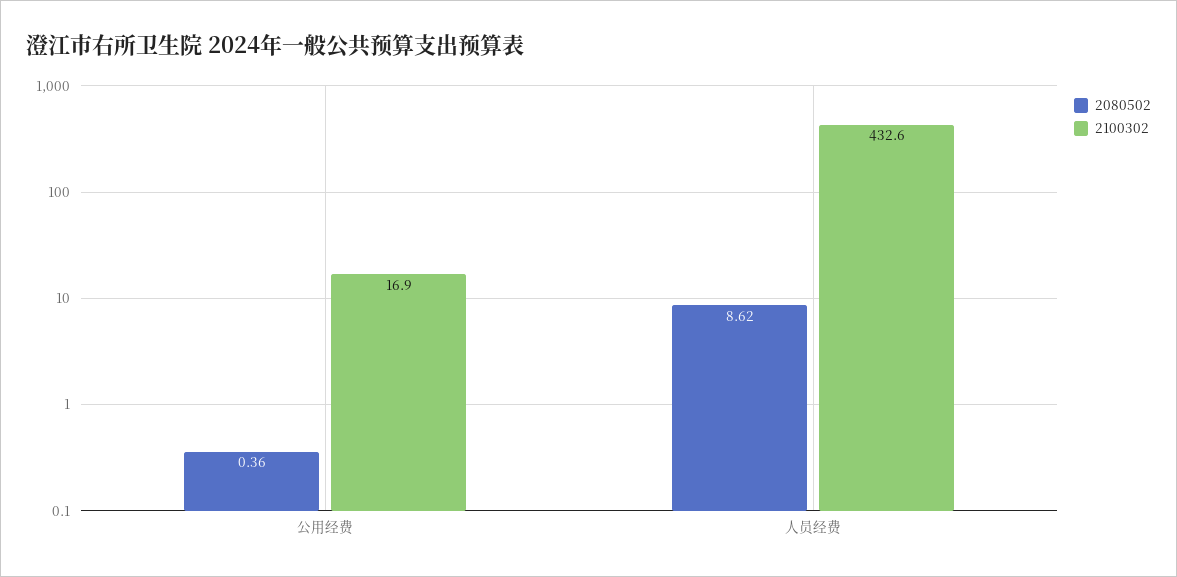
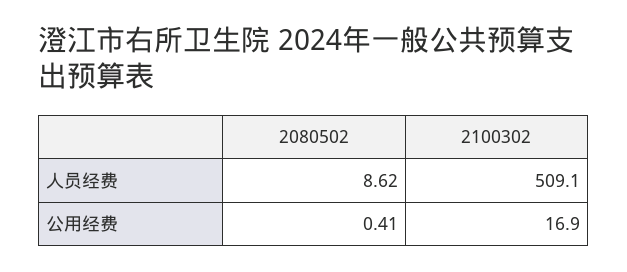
  {
    "2080502": {
-     "公用经费": 0.36,
+     "公用经费": 0.41,
      "人员经费": 8.62
    },
    "2100302": {
      "公用经费": 16.9,
-     "人员经费": 432.6
+     "人员经费": 509.1
    }
  }

